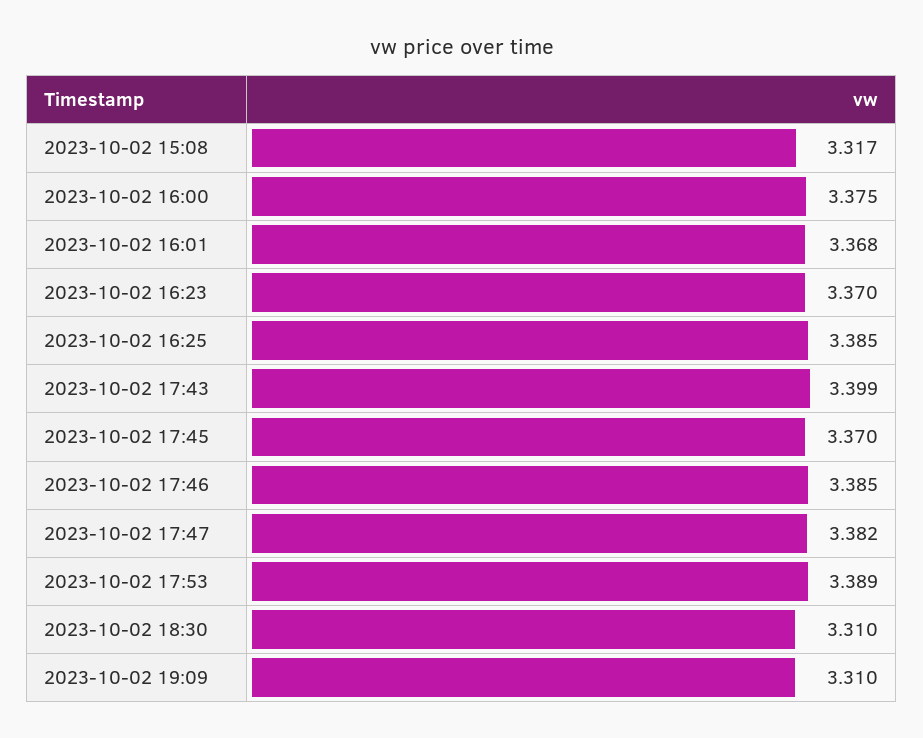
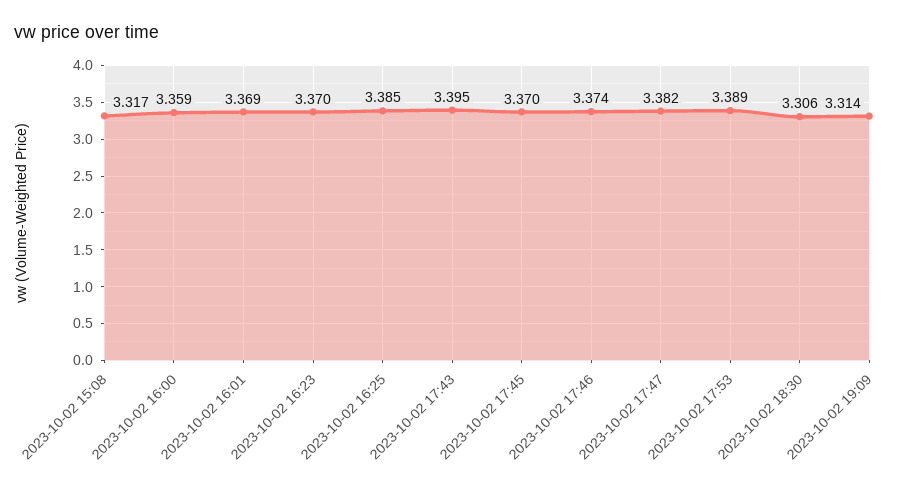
  {
    "2023-10-02 15:08": 3.317,
-   "2023-10-02 16:00": 3.375,
+   "2023-10-02 16:00": 3.359,
-   "2023-10-02 16:01": 3.368,
+   "2023-10-02 16:01": 3.369,
    "2023-10-02 16:23": 3.37,
    "2023-10-02 16:25": 3.385,
-   "2023-10-02 17:43": 3.399,
+   "2023-10-02 17:43": 3.395,
    "2023-10-02 17:45": 3.37,
-   "2023-10-02 17:46": 3.385,
+   "2023-10-02 17:46": 3.374,
    "2023-10-02 17:47": 3.382,
    "2023-10-02 17:53": 3.389,
-   "2023-10-02 18:30": 3.31,
+   "2023-10-02 18:30": 3.306,
-   "2023-10-02 19:09": 3.31
+   "2023-10-02 19:09": 3.314
  }

